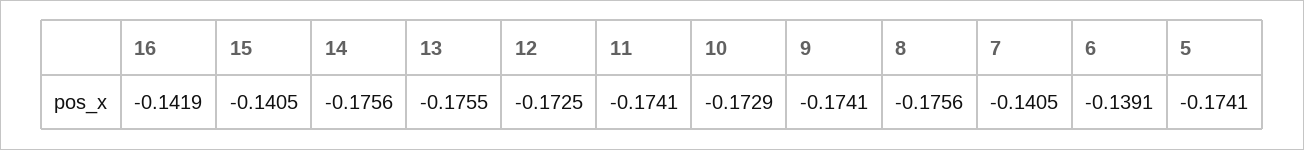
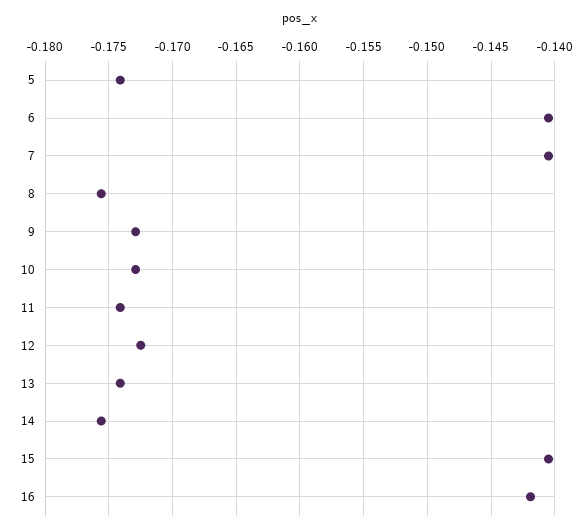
  {
    "16": -0.1419,
    "15": -0.1405,
    "14": -0.1756,
-   "13": -0.1755,
+   "13": -0.174,
    "12": -0.1725,
    "11": -0.1741,
    "10": -0.1729,
-   "9": -0.1741,
+   "9": -0.173,
    "8": -0.1756,
    "7": -0.1405,
-   "6": -0.1391,
+   "6": -0.1405,
    "5": -0.1741
  }

